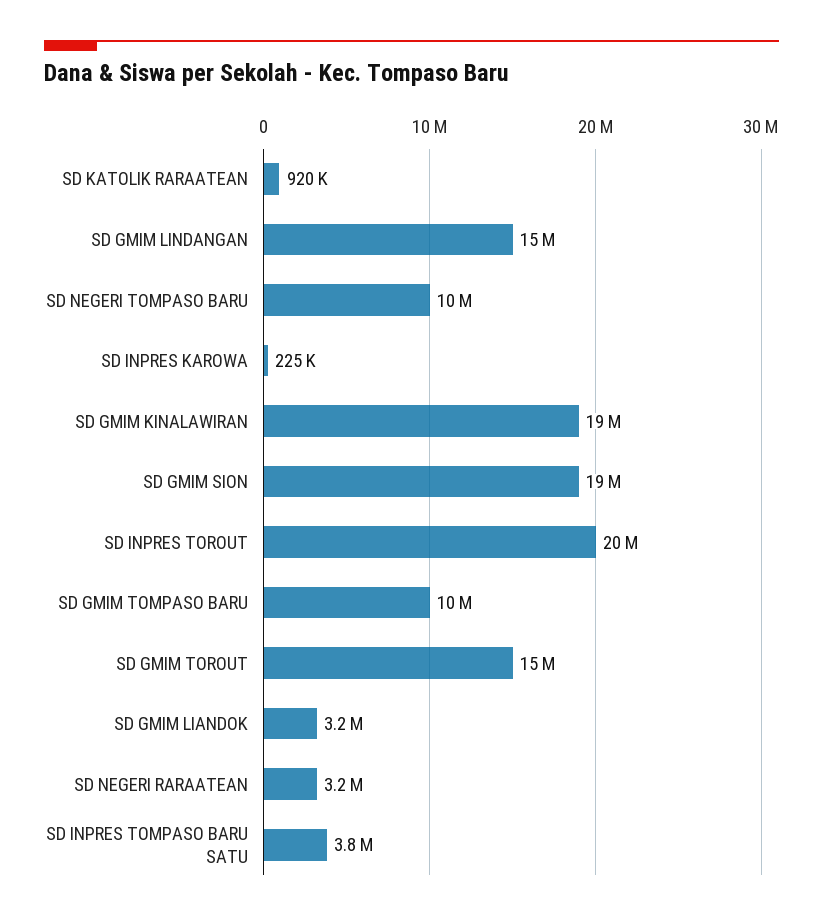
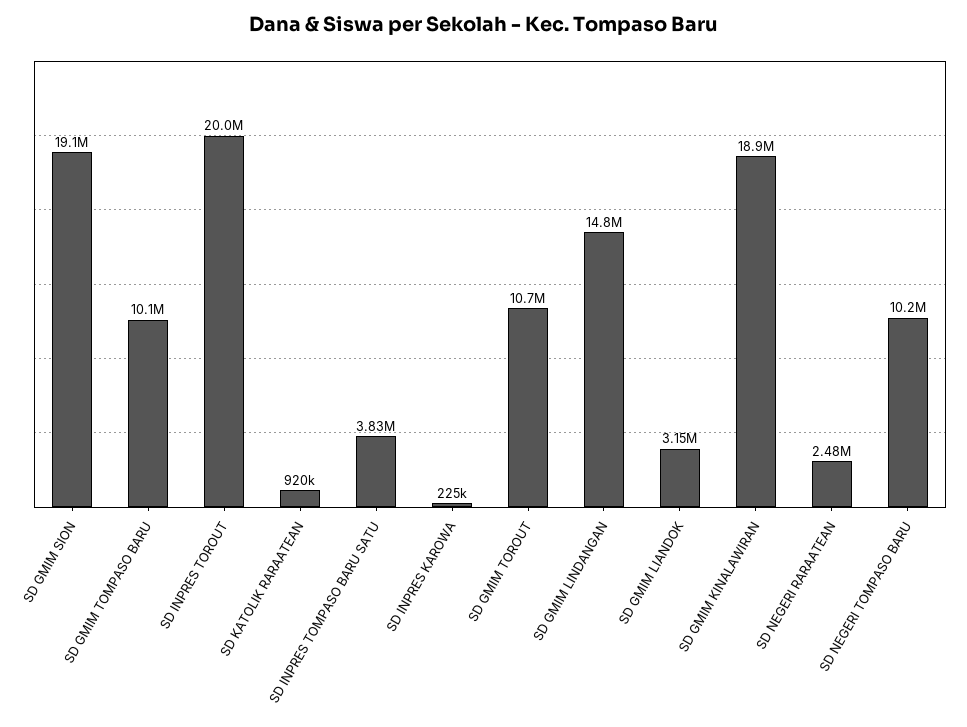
  {
    "SD KATOLIK RARAATEAN": 920000,
    "SD GMIM LINDANGAN": 14800000,
    "SD NEGERI TOMPASO BARU": 10200000,
    "SD INPRES KAROWA": 225000,
    "SD GMIM KINALAWIRAN": 18900000,
    "SD GMIM SION": 19100000,
    "SD INPRES TOROUT": 20000000,
    "SD GMIM TOMPASO BARU": 10100000,
-   "SD GMIM TOROUT": 15000000,
+   "SD GMIM TOROUT": 10700000,
    "SD GMIM LIANDOK": 3150000,
-   "SD NEGERI RARAATEAN": 3200000,
+   "SD NEGERI RARAATEAN": 2480000,
    "SD INPRES TOMPASO BARU SATU": 3830000
  }

